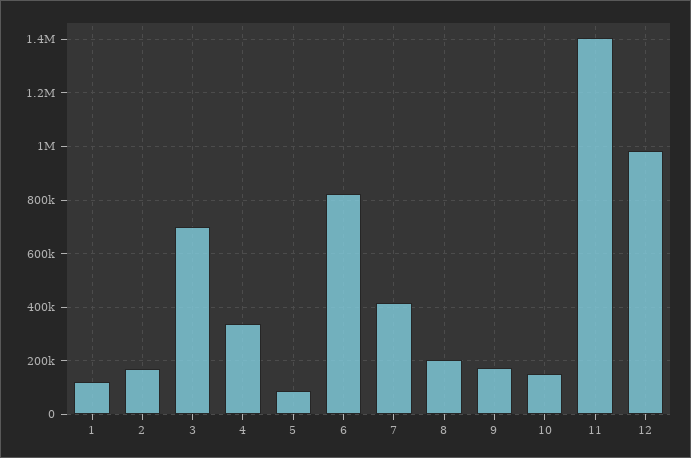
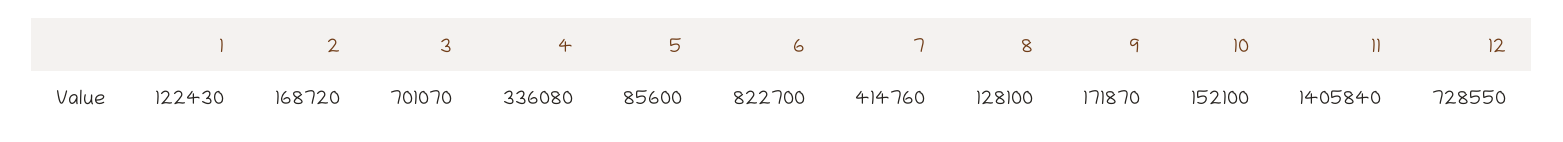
  {
    "1": 122430,
    "2": 168720,
    "3": 701070,
    "4": 336080,
    "5": 85600,
    "6": 822700,
    "7": 414760,
-   "8": 200000,
+   "8": 128100,
    "9": 171870,
    "10": 152100,
    "11": 1405840,
-   "12": 975000
+   "12": 728550
  }

